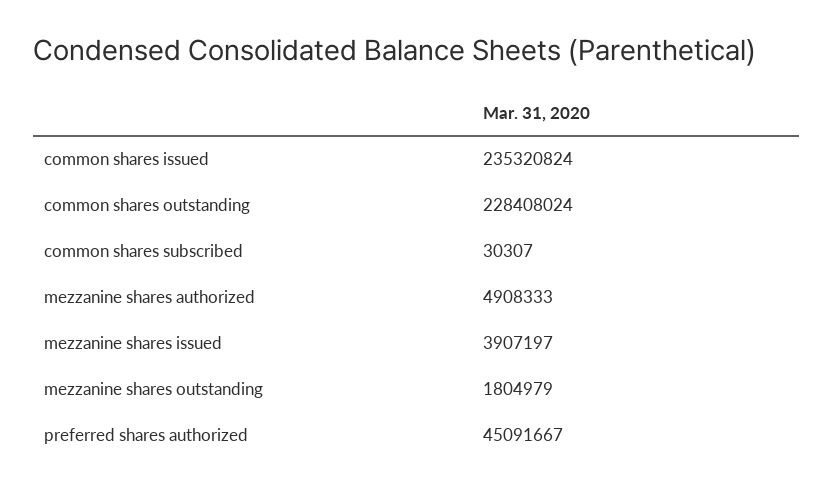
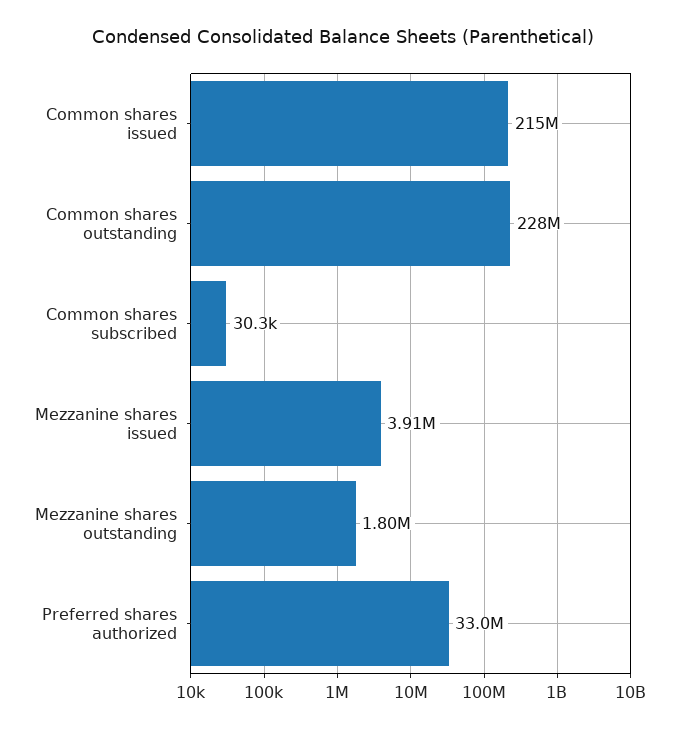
  {
-   "common shares issued": 235320824,
+   "common shares issued": 215000000,
    "common shares outstanding": 228408024,
    "common shares subscribed": 30307,
-   "mezzanine shares authorized": 4908333,
    "mezzanine shares issued": 3907197,
    "mezzanine shares outstanding": 1804979,
-   "preferred shares authorized": 45091667
+   "preferred shares authorized": 33000000
  }

